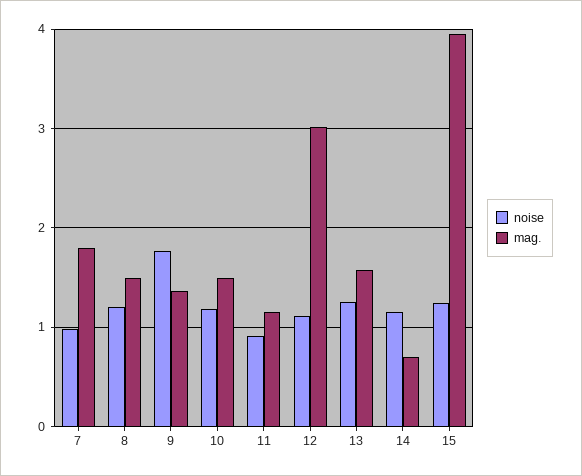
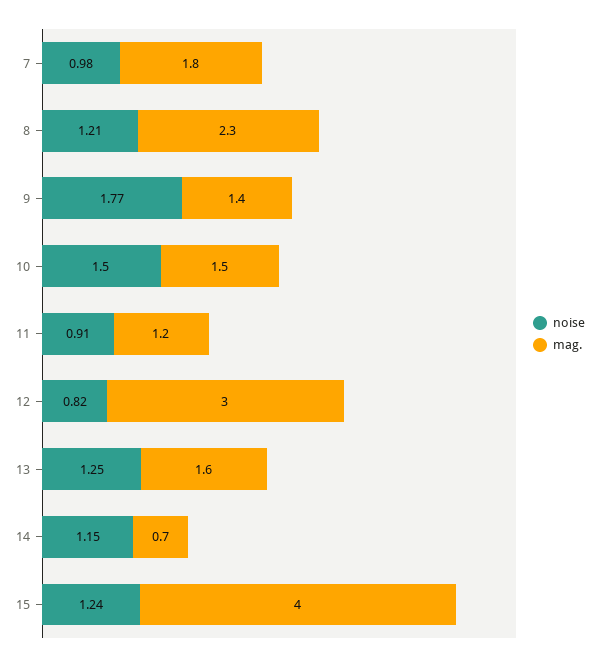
  {
    "noise": {
      "7": 0.98,
      "8": 1.21,
      "9": 1.77,
-     "10": 1.2,
+     "10": 1.5,
      "11": 0.91,
-     "12": 1.1,
+     "12": 0.82,
      "13": 1.25,
      "14": 1.15,
      "15": 1.24
    },
    "mag.": {
      "7": 1.8,
-     "8": 1.5,
+     "8": 2.3,
      "9": 1.4,
      "10": 1.5,
      "11": 1.2,
      "12": 3,
      "13": 1.6,
      "14": 0.7,
      "15": 4
    }
  }

